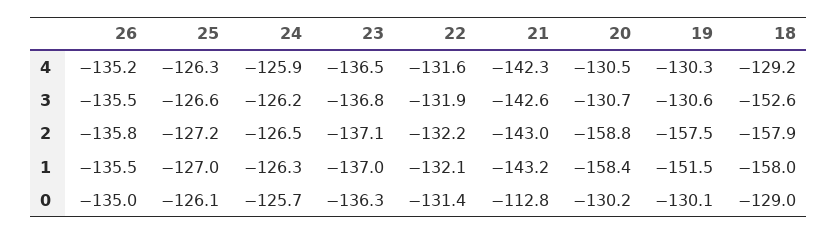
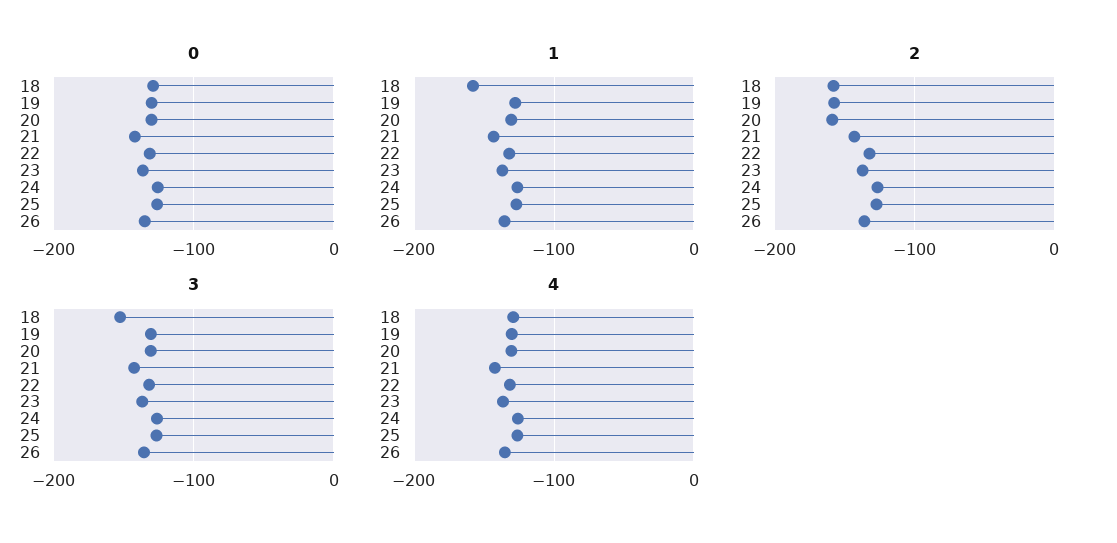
  {
    "4": {
      "26": -135.2,
      "25": -126.3,
      "24": -125.9,
      "23": -136.5,
      "22": -131.6,
      "21": -142.3,
      "20": -130.5,
      "19": -130.3,
      "18": -129.2
    },
    "3": {
      "26": -135.5,
      "25": -126.6,
      "24": -126.2,
      "23": -136.8,
      "22": -131.9,
      "21": -142.6,
      "20": -130.7,
      "19": -130.6,
      "18": -152.6
    },
    "2": {
      "26": -135.8,
      "25": -127.2,
      "24": -126.5,
      "23": -137.1,
      "22": -132.2,
      "21": -143,
      "20": -158.8,
      "19": -157.5,
      "18": -157.9
    },
    "1": {
      "26": -135.5,
      "25": -127,
      "24": -126.3,
      "23": -137,
      "22": -132.1,
      "21": -143.2,
-     "20": -158.4,
+     "20": -130,
-     "19": -151.5,
+     "19": -130,
      "18": -158
    },
    "0": {
      "26": -135,
      "25": -126.1,
      "24": -125.7,
      "23": -136.3,
      "22": -131.4,
-     "21": -112.8,
+     "21": -140,
      "20": -130.2,
      "19": -130.1,
      "18": -129
    }
  }

